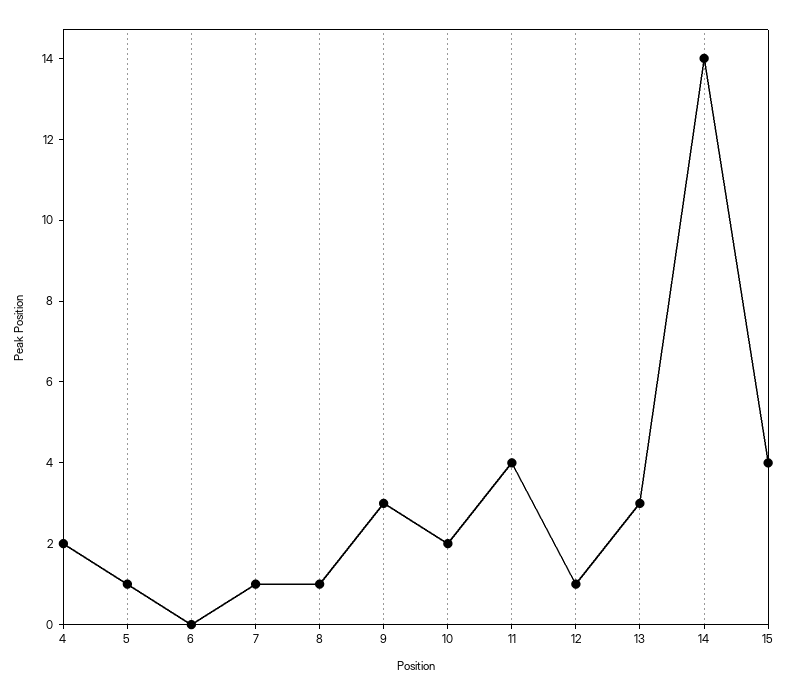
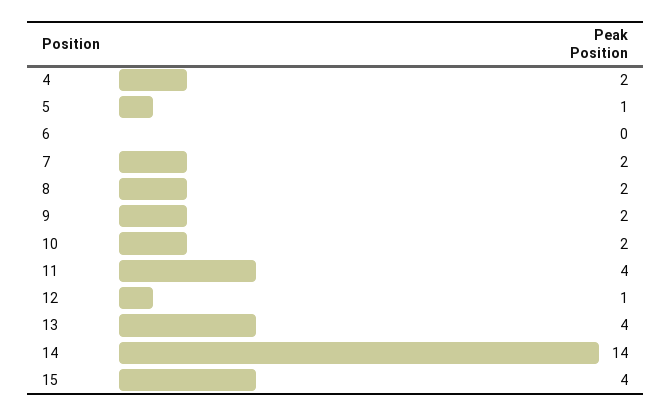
  {
    "4": 2,
    "5": 1,
    "6": 0,
-   "7": 1,
+   "7": 2,
-   "8": 1,
+   "8": 2,
-   "9": 3,
+   "9": 2,
    "10": 2,
    "11": 4,
    "12": 1,
-   "13": 3,
+   "13": 4,
    "14": 14,
    "15": 4
  }

